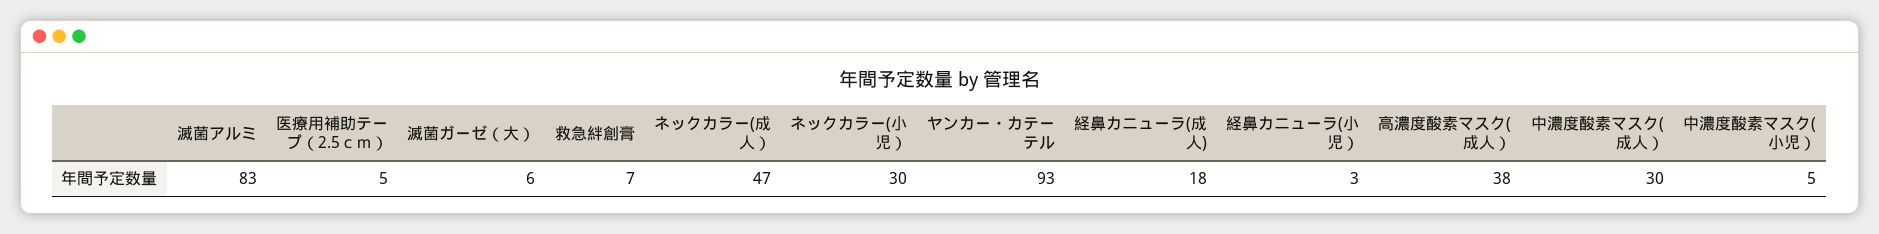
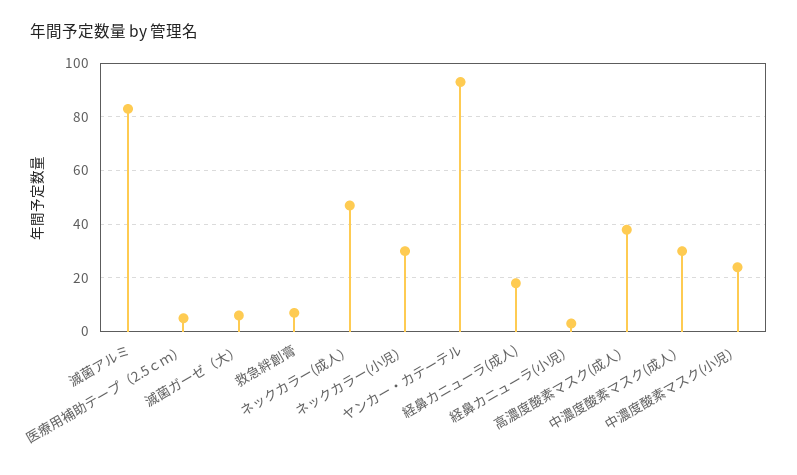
  {
    "滅菌アルミ": 83,
    "医療用補助テープ（2.5ｃｍ）": 5,
    "滅菌ガーゼ（大）": 6,
    "救急絆創膏": 7,
    "ネックカラー(成人）": 47,
    "ネックカラー(小児）": 30,
    "ヤンカー・カテーテル": 93,
    "経鼻カニューラ(成人)": 18,
    "経鼻カニューラ(小児）": 3,
    "高濃度酸素マスク(成人）": 38,
    "中濃度酸素マスク(成人）": 30,
-   "中濃度酸素マスク(小児）": 5
+   "中濃度酸素マスク(小児）": 25
  }

